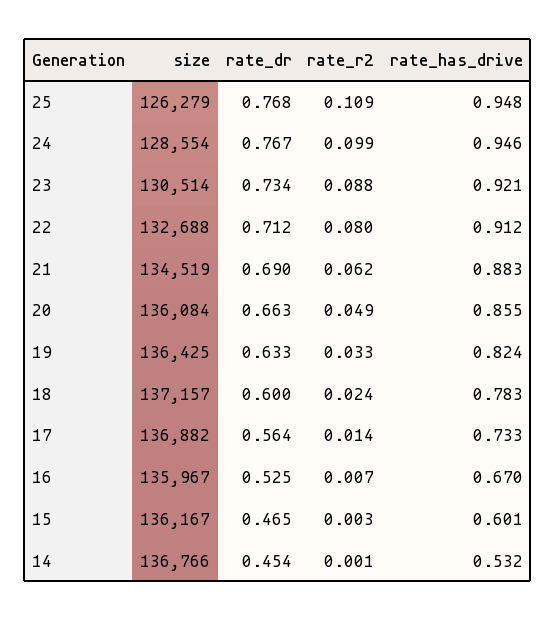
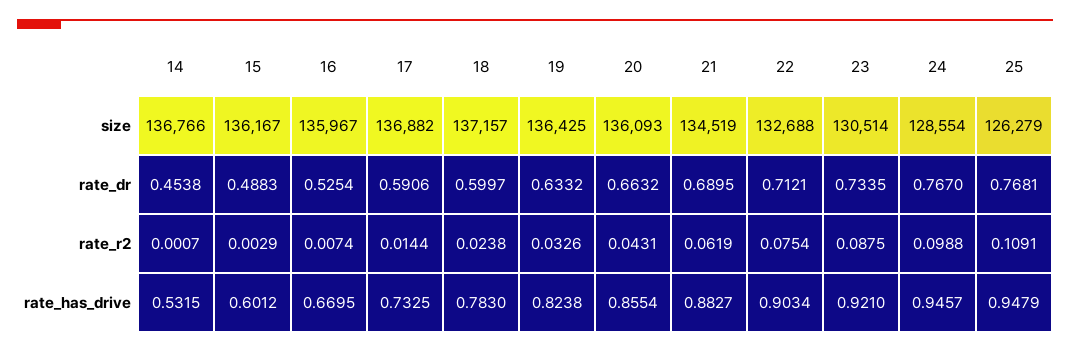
  {
    "size": {
      "25": 126279,
      "24": 128554,
      "23": 130514,
      "22": 132688,
      "21": 134519,
-     "20": 136084,
+     "20": 136093,
      "19": 136425,
      "18": 137157,
      "17": 136882,
      "16": 135967,
      "15": 136167,
      "14": 136766
    },
    "rate_dr": {
      "25": 0.7681,
      "24": 0.767,
      "23": 0.7335,
      "22": 0.7121,
      "21": 0.6895,
      "20": 0.6632,
      "19": 0.6332,
      "18": 0.5997,
-     "17": 0.564,
+     "17": 0.5906,
      "16": 0.5254,
-     "15": 0.465,
+     "15": 0.4883,
      "14": 0.4538
    },
    "rate_r2": {
      "25": 0.1091,
      "24": 0.0988,
      "23": 0.0875,
-     "22": 0.08,
+     "22": 0.0754,
      "21": 0.0619,
-     "20": 0.049,
+     "20": 0.0431,
      "19": 0.0326,
      "18": 0.0238,
      "17": 0.0144,
      "16": 0.0074,
      "15": 0.0029,
      "14": 0.0007
    },
    "rate_has_drive": {
      "25": 0.9479,
      "24": 0.9457,
      "23": 0.921,
-     "22": 0.912,
+     "22": 0.9034,
      "21": 0.8827,
      "20": 0.8554,
      "19": 0.8238,
      "18": 0.783,
      "17": 0.7325,
      "16": 0.6695,
      "15": 0.6012,
      "14": 0.5315
    }
  }

